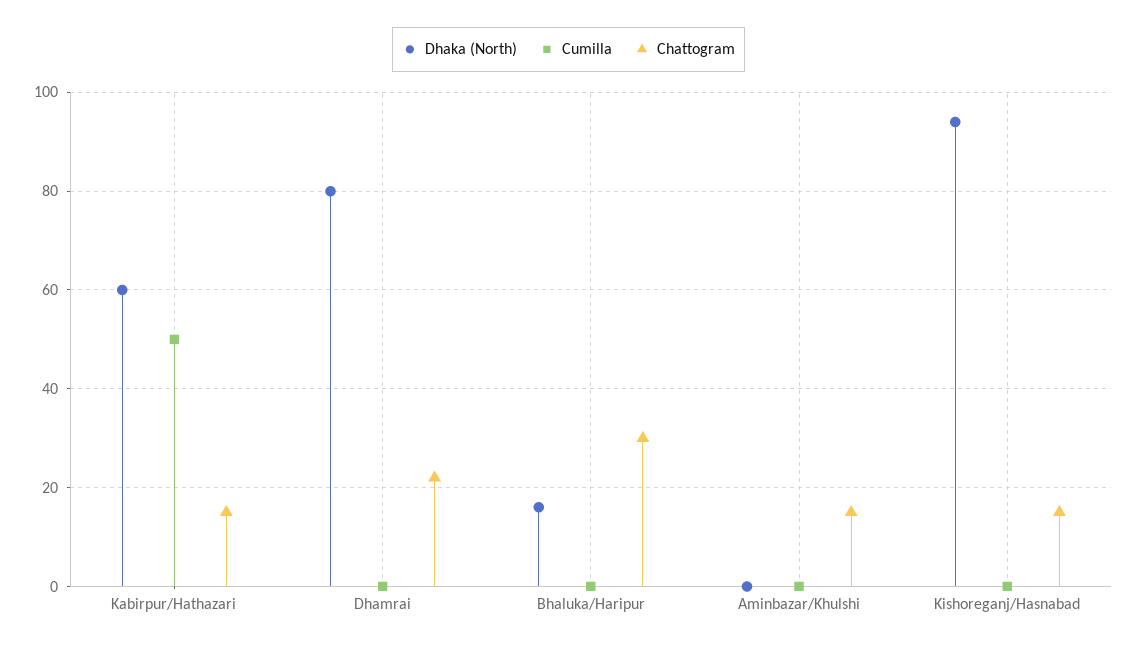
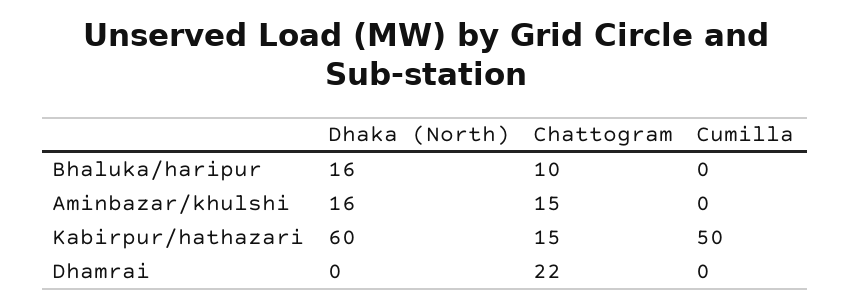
  {
    "Dhaka (North)": {
      "Kabirpur/Hathazari": 60,
-     "Dhamrai": 80,
+     "Dhamrai": 0,
      "Bhaluka/Haripur": 16,
-     "Aminbazar/Khulshi": 0,
+     "Aminbazar/Khulshi": 16
-     "Kishoreganj/Hasnabad": 95
    },
    "Cumilla": {
      "Kabirpur/Hathazari": 50,
      "Dhamrai": 0,
      "Bhaluka/Haripur": 0,
-     "Aminbazar/Khulshi": 0,
+     "Aminbazar/Khulshi": 0
-     "Kishoreganj/Hasnabad": 0
    },
    "Chattogram": {
      "Kabirpur/Hathazari": 15,
      "Dhamrai": 22,
-     "Bhaluka/Haripur": 30,
+     "Bhaluka/Haripur": 10,
-     "Aminbazar/Khulshi": 15,
+     "Aminbazar/Khulshi": 15
-     "Kishoreganj/Hasnabad": 15
    }
  }

